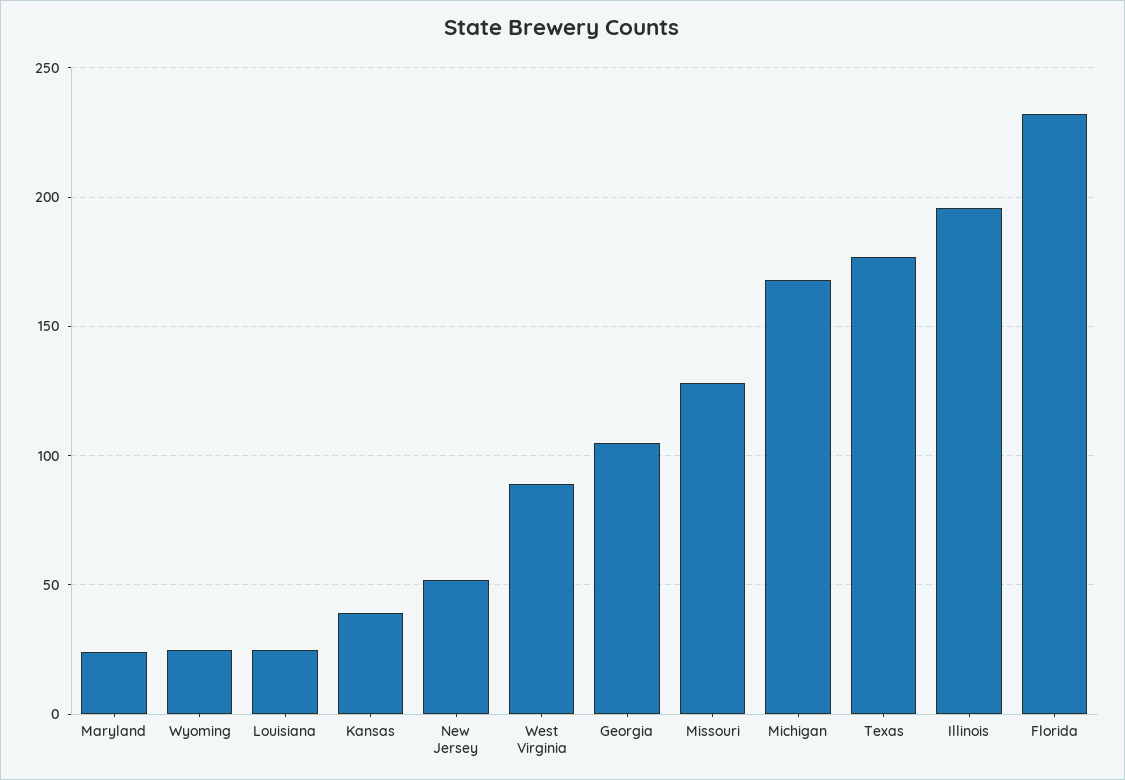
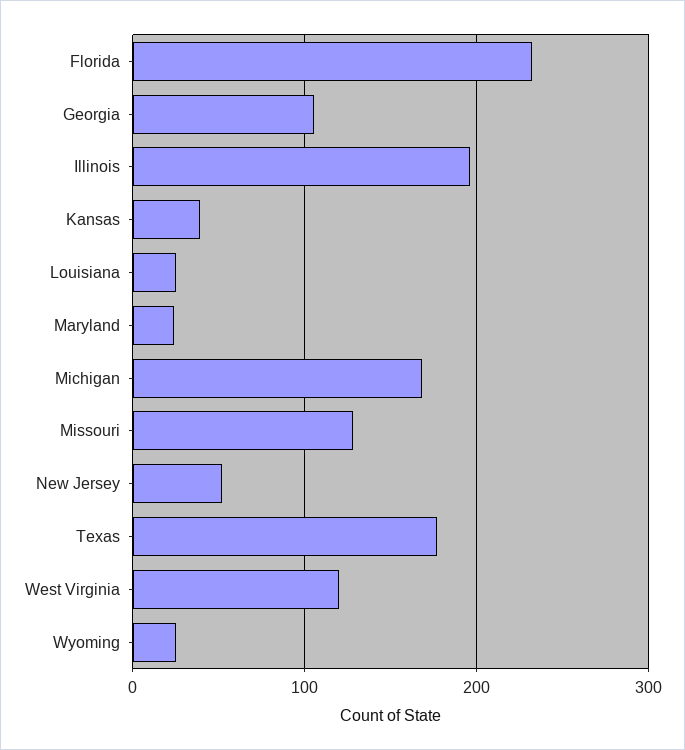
  {
    "Maryland": 25,
    "Wyoming": 25,
    "Louisiana": 25,
    "Kansas": 40,
    "New Jersey": 50,
-   "West Virginia": 90,
+   "West Virginia": 120,
    "Georgia": 105,
    "Missouri": 130,
    "Michigan": 170,
    "Texas": 175,
    "Illinois": 195,
    "Florida": 230
  }

